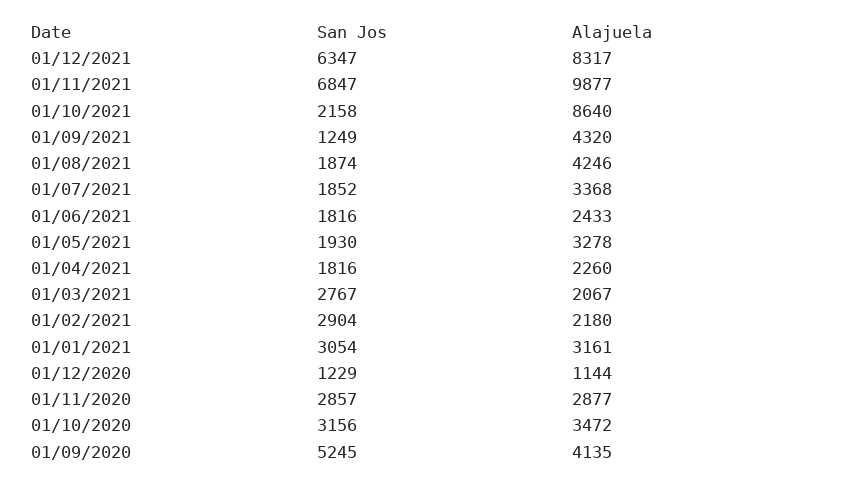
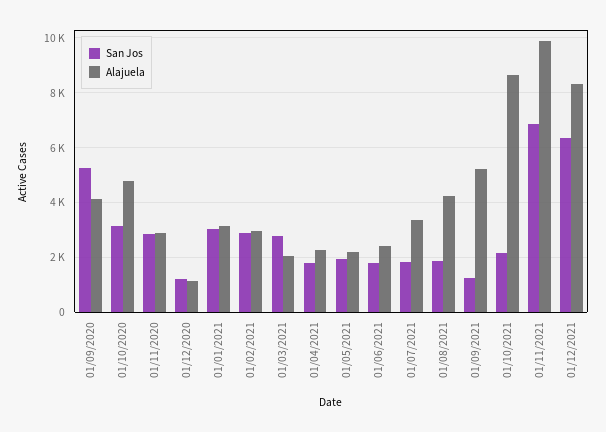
  {
    "San Jos": {
      "01/12/2021": 6347,
      "01/11/2021": 6847,
      "01/10/2021": 2158,
      "01/09/2021": 1249,
      "01/08/2021": 1874,
      "01/07/2021": 1852,
      "01/06/2021": 1816,
      "01/05/2021": 1930,
      "01/04/2021": 1816,
      "01/03/2021": 2767,
      "01/02/2021": 2904,
      "01/01/2021": 3054,
      "01/12/2020": 1229,
      "01/11/2020": 2857,
      "01/10/2020": 3156,
      "01/09/2020": 5245
    },
    "Alajuela": {
      "01/12/2021": 8317,
      "01/11/2021": 9877,
      "01/10/2021": 8640,
-     "01/09/2021": 4320,
+     "01/09/2021": 5250,
      "01/08/2021": 4246,
      "01/07/2021": 3368,
      "01/06/2021": 2433,
-     "01/05/2021": 3278,
+     "01/05/2021": 2250,
      "01/04/2021": 2260,
      "01/03/2021": 2067,
-     "01/02/2021": 2180,
+     "01/02/2021": 3000,
      "01/01/2021": 3161,
      "01/12/2020": 1144,
      "01/11/2020": 2877,
-     "01/10/2020": 3472,
+     "01/10/2020": 4750,
      "01/09/2020": 4135
    }
  }

